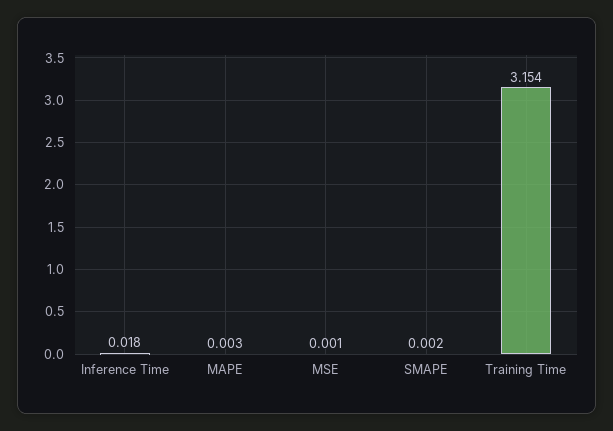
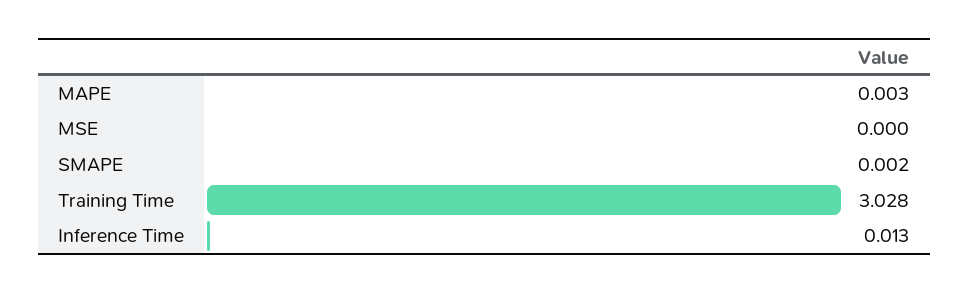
  {
-   "Inference Time": 0.018,
+   "Inference Time": 0.013,
    "MAPE": 0.003,
-   "MSE": 0.001,
+   "MSE": 0,
    "SMAPE": 0.002,
-   "Training Time": 3.154
+   "Training Time": 3.028
  }

